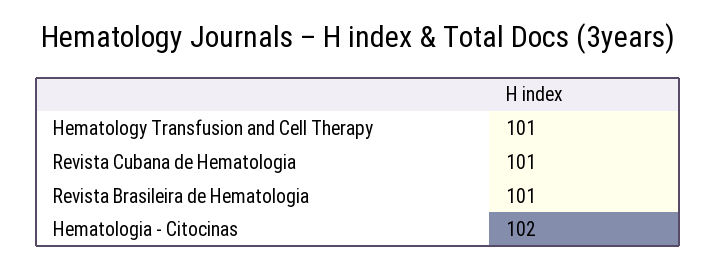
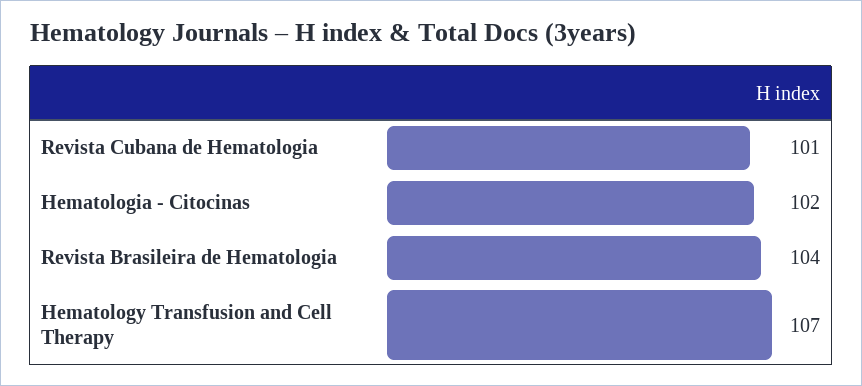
  {
-   "Hematology Transfusion and Cell Therapy": 101,
+   "Hematology Transfusion and Cell Therapy": 107,
    "Revista Cubana de Hematologia": 101,
-   "Revista Brasileira de Hematologia": 101,
+   "Revista Brasileira de Hematologia": 104,
    "Hematologia - Citocinas": 102
  }

